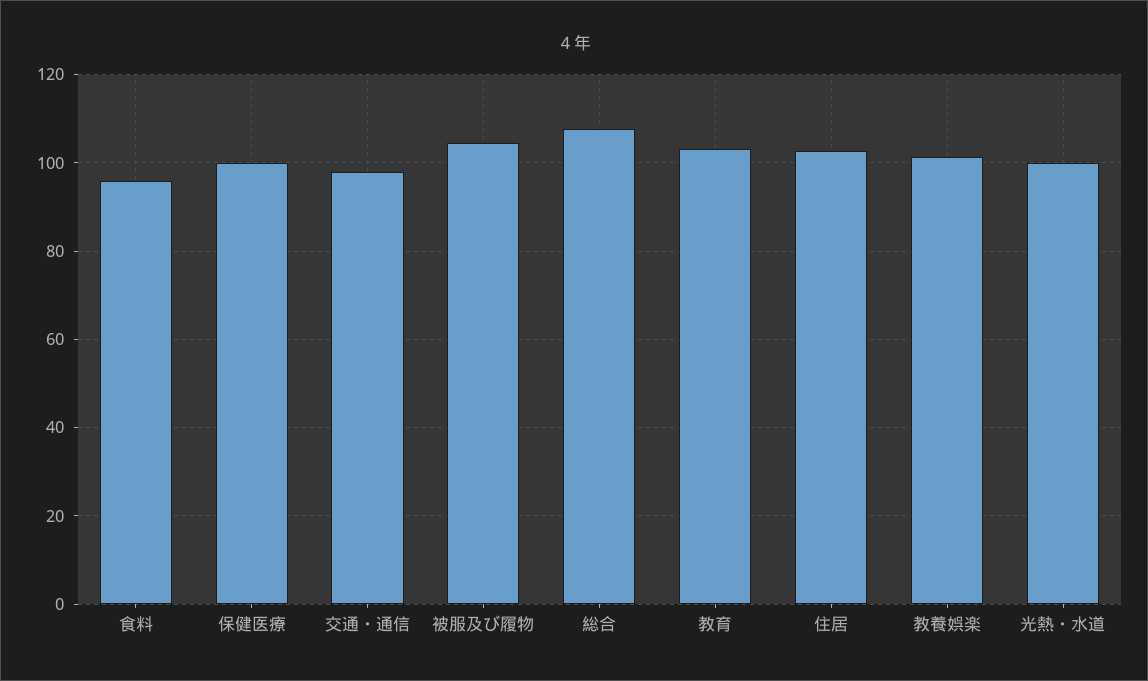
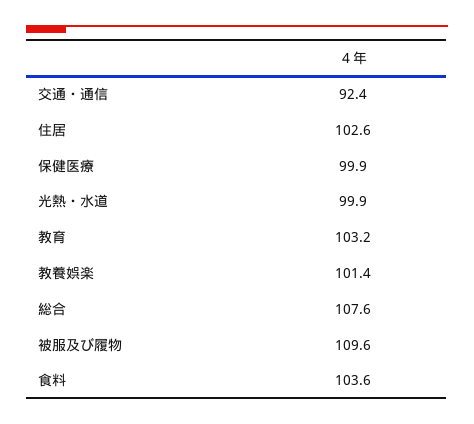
  {
-   "食料": 96,
+   "食料": 103.6,
    "保健医療": 99.9,
-   "交通・通信": 98,
+   "交通・通信": 92.4,
-   "被服及び履物": 104,
+   "被服及び履物": 109.6,
    "総合": 107.6,
    "教育": 103.2,
    "住居": 102.6,
    "教養娯楽": 101.4,
    "光熱・水道": 99.9
  }

